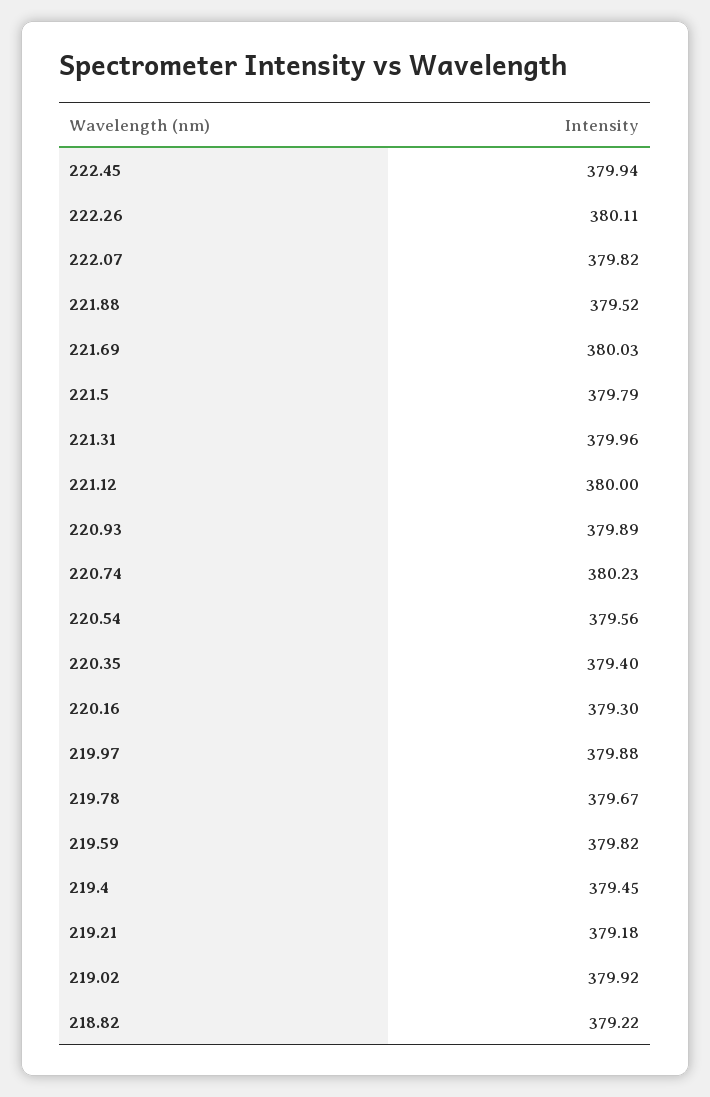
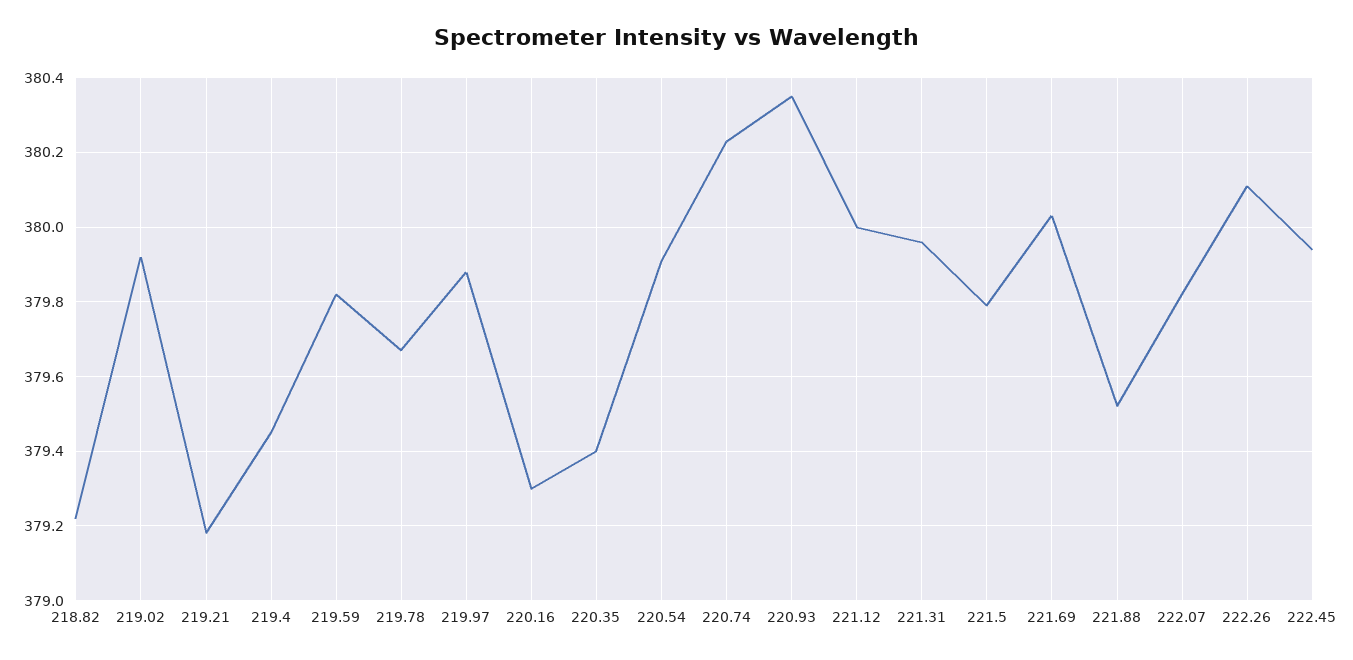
  {
    "222.45": 379.94,
    "222.26": 380.11,
    "222.07": 379.82,
    "221.88": 379.52,
    "221.69": 380.03,
    "221.5": 379.79,
    "221.31": 379.96,
    "221.12": 380,
-   "220.93": 379.89,
+   "220.93": 380.35,
    "220.74": 380.23,
-   "220.54": 379.56,
+   "220.54": 379.9,
    "220.35": 379.4,
    "220.16": 379.3,
    "219.97": 379.88,
    "219.78": 379.67,
    "219.59": 379.82,
    "219.4": 379.45,
    "219.21": 379.18,
    "219.02": 379.92,
    "218.82": 379.22
  }

